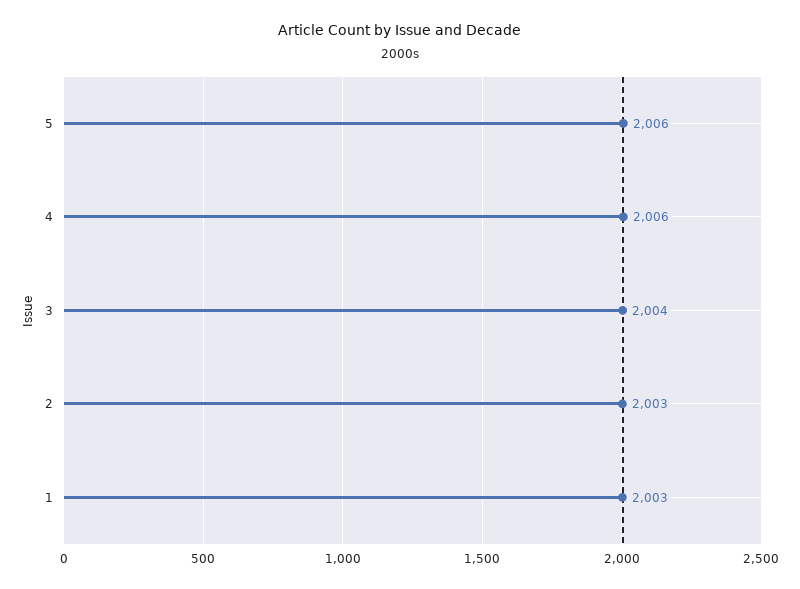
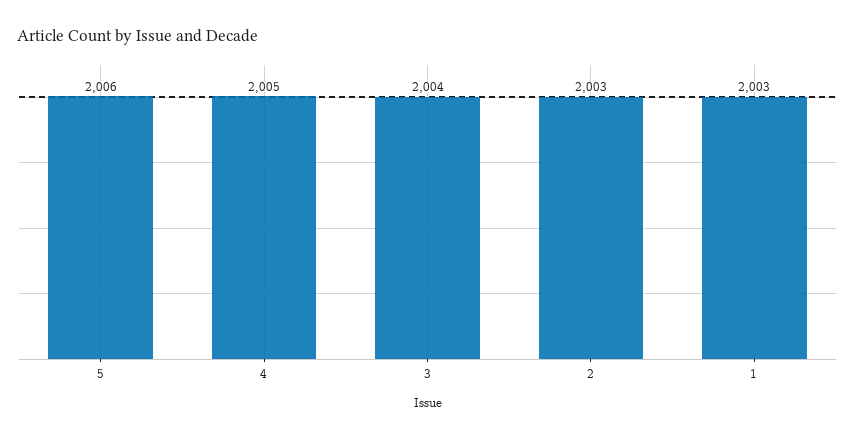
  {
    "5": 2006,
-   "4": 2006,
+   "4": 2005,
    "3": 2004,
    "2": 2003,
    "1": 2003
  }

